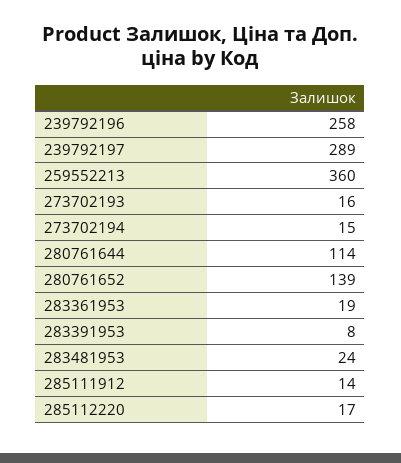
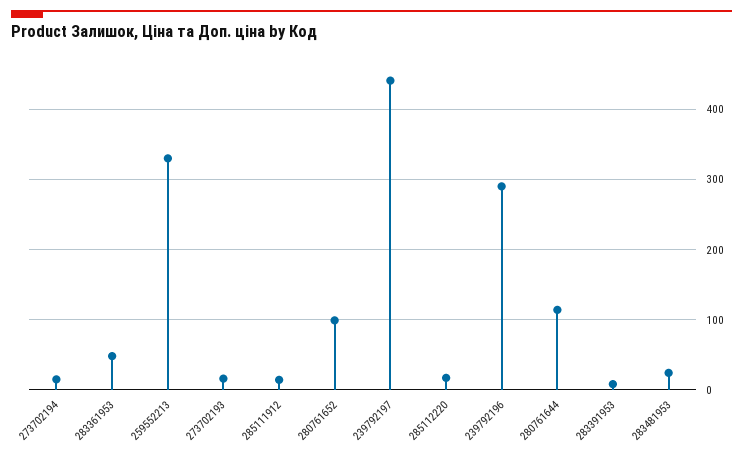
  {
-   "239792196": 258,
+   "239792196": 290,
-   "239792197": 289,
+   "239792197": 440,
-   "259552213": 360,
+   "259552213": 330,
    "273702193": 16,
    "273702194": 15,
    "280761644": 114,
-   "280761652": 139,
+   "280761652": 100,
-   "283361953": 19,
+   "283361953": 50,
    "283391953": 8,
    "283481953": 24,
    "285111912": 14,
    "285112220": 17
  }

